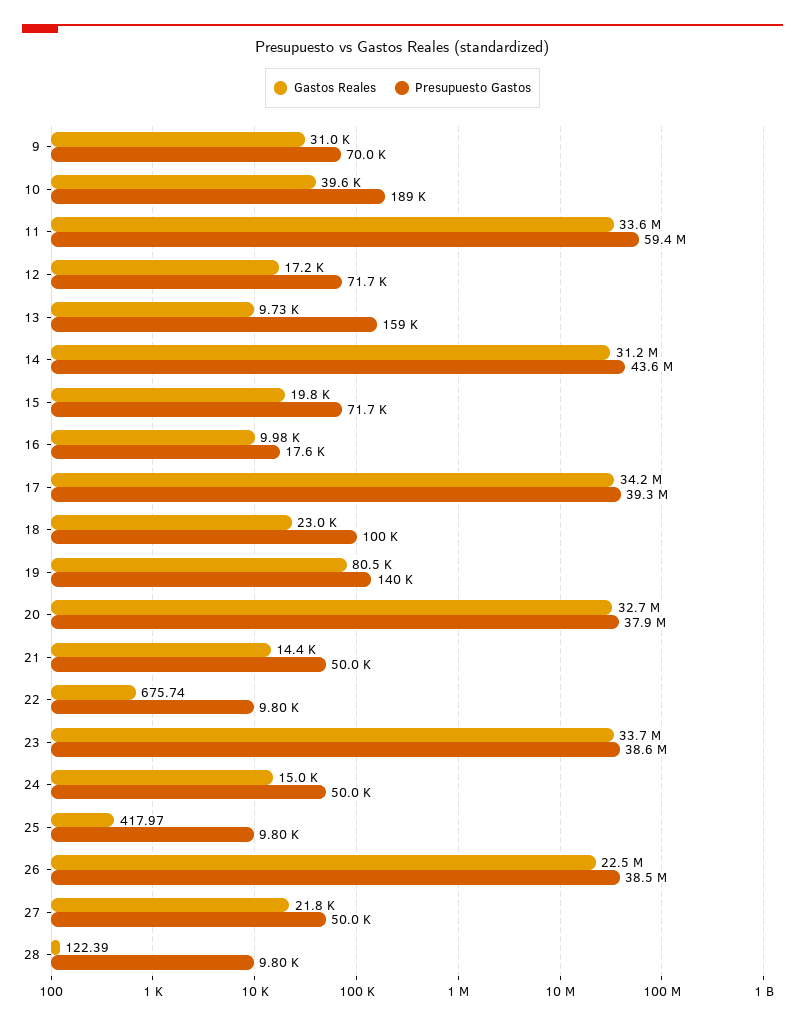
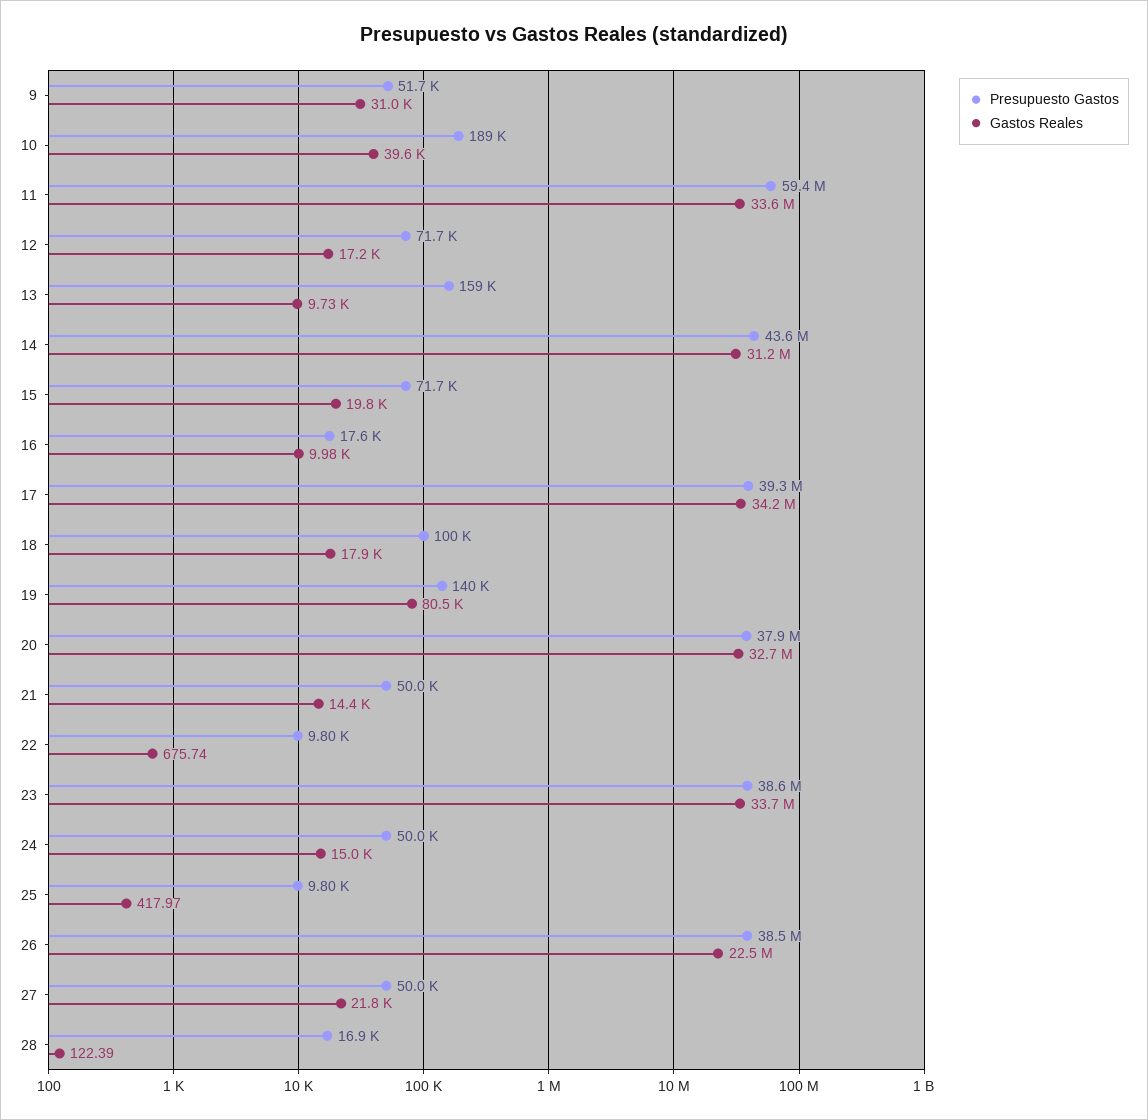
  {
    "Gastos Reales": {
      "9": 31000,
      "10": 39600,
      "11": 33600000,
      "12": 17200,
      "13": 9730,
      "14": 31200000,
      "15": 19800,
      "16": 9980,
      "17": 34200000,
-     "18": 23000,
+     "18": 17900,
      "19": 80500,
      "20": 32700000,
      "21": 14400,
      "22": 675.74,
      "23": 33700000,
      "24": 15000,
      "25": 417.97,
      "26": 22500000,
      "27": 21800,
      "28": 122.39
    },
    "Presupuesto Gastos": {
-     "9": 70000,
+     "9": 51700,
      "10": 189000,
      "11": 59400000,
      "12": 71700,
      "13": 159000,
      "14": 43600000,
      "15": 71700,
      "16": 17600,
      "17": 39300000,
      "18": 100000,
      "19": 140000,
      "20": 37900000,
      "21": 50000,
      "22": 9800,
      "23": 38600000,
      "24": 50000,
      "25": 9800,
      "26": 38500000,
      "27": 50000,
-     "28": 9800
+     "28": 16900
    }
  }

